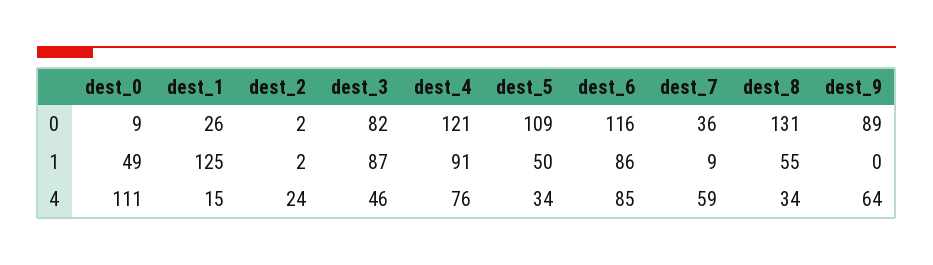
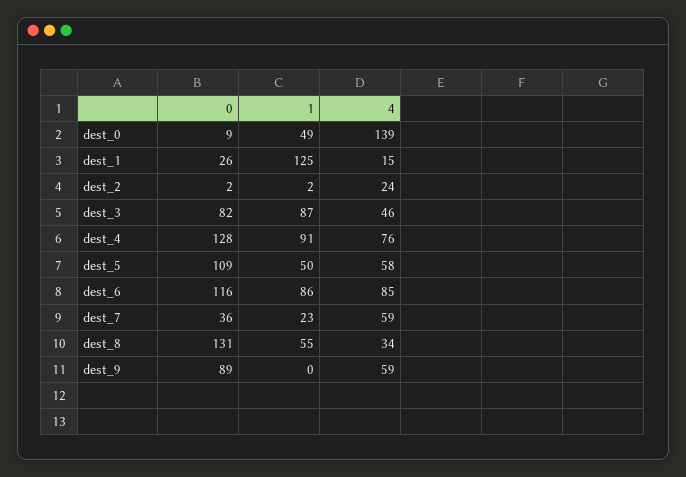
  {
    "dest_0": {
      "0": 9,
      "1": 49,
-     "4": 111
+     "4": 139
    },
    "dest_1": {
      "0": 26,
      "1": 125,
      "4": 15
    },
    "dest_2": {
      "0": 2,
      "1": 2,
      "4": 24
    },
    "dest_3": {
      "0": 82,
      "1": 87,
      "4": 46
    },
    "dest_4": {
-     "0": 121,
+     "0": 128,
      "1": 91,
      "4": 76
    },
    "dest_5": {
      "0": 109,
      "1": 50,
-     "4": 34
+     "4": 58
    },
    "dest_6": {
      "0": 116,
      "1": 86,
      "4": 85
    },
    "dest_7": {
      "0": 36,
-     "1": 9,
+     "1": 23,
      "4": 59
    },
    "dest_8": {
      "0": 131,
      "1": 55,
      "4": 34
    },
    "dest_9": {
      "0": 89,
      "1": 0,
-     "4": 64
+     "4": 59
    }
  }

